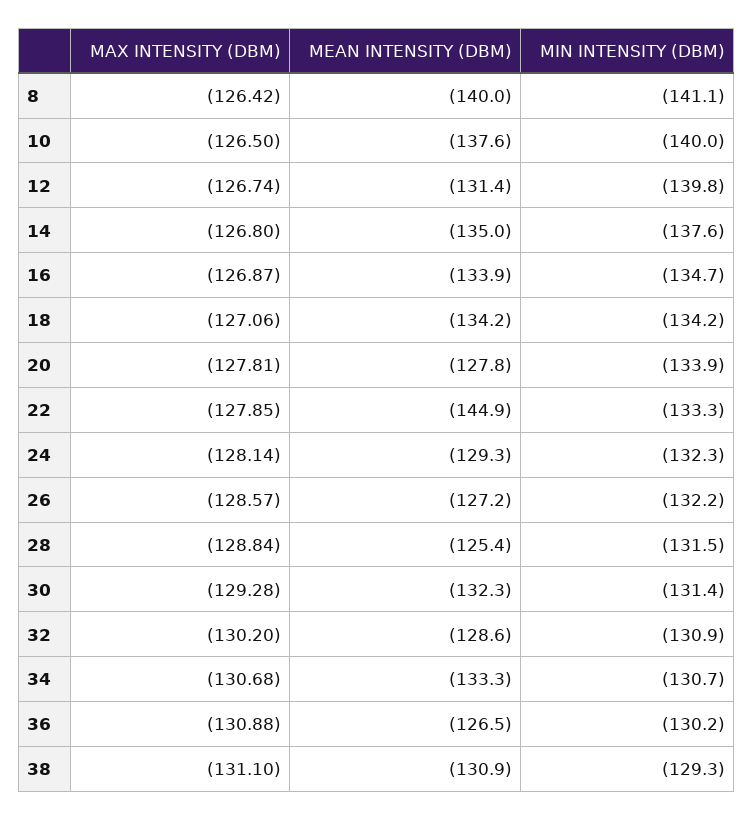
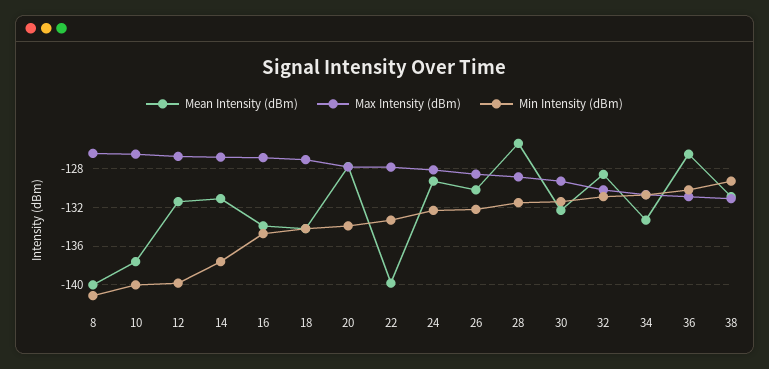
  {
    "MAX INTENSITY (DBM)": {
      "8": -126.42,
      "10": -126.5,
      "12": -126.74,
      "14": -126.8,
      "16": -126.87,
      "18": -127.06,
      "20": -127.81,
      "22": -127.85,
      "24": -128.14,
      "26": -128.57,
      "28": -128.84,
      "30": -129.28,
      "32": -130.2,
      "34": -130.68,
      "36": -130.88,
      "38": -131.1
    },
    "MEAN INTENSITY (DBM)": {
      "8": -140,
      "10": -137.6,
      "12": -131.4,
-     "14": -135,
+     "14": -131,
      "16": -133.9,
      "18": -134.2,
      "20": -127.8,
-     "22": -144.9,
+     "22": -140,
      "24": -129.3,
-     "26": -127.2,
+     "26": -130,
      "28": -125.4,
      "30": -132.3,
      "32": -128.6,
      "34": -133.3,
      "36": -126.5,
      "38": -130.9
    },
    "MIN INTENSITY (DBM)": {
      "8": -141.1,
      "10": -140,
      "12": -139.8,
      "14": -137.6,
      "16": -134.7,
      "18": -134.2,
      "20": -133.9,
      "22": -133.3,
      "24": -132.3,
      "26": -132.2,
      "28": -131.5,
      "30": -131.4,
      "32": -130.9,
      "34": -130.7,
      "36": -130.2,
      "38": -129.3
    }
  }

